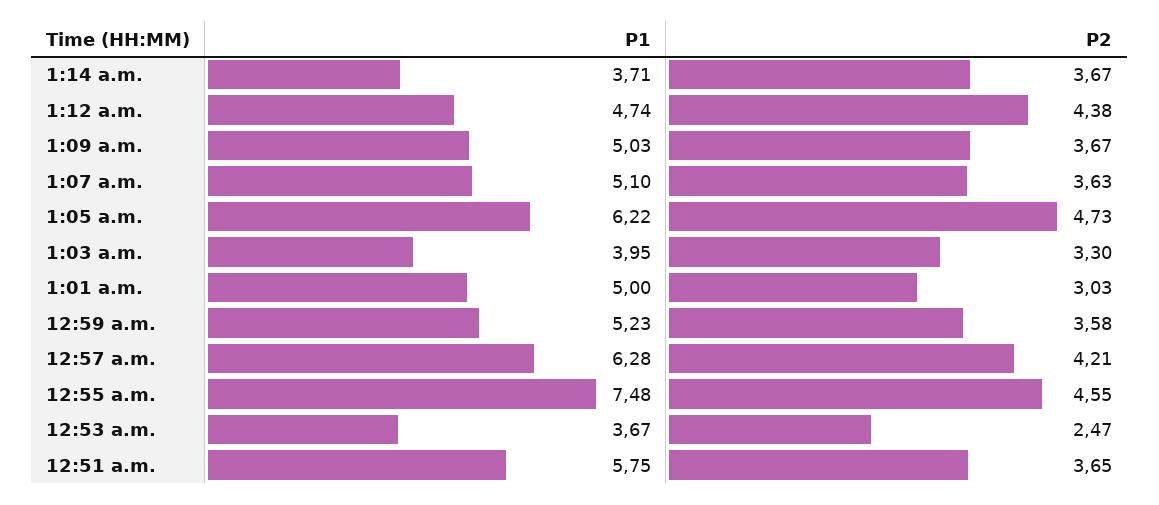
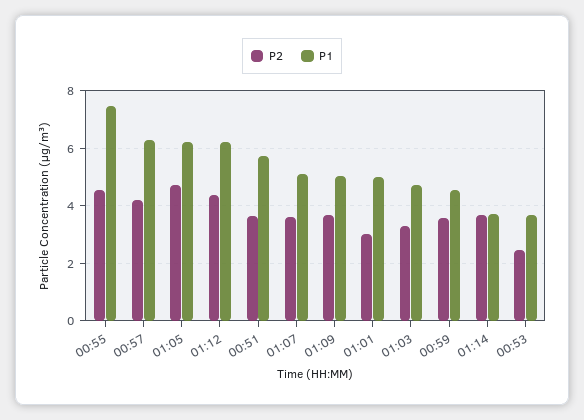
  {
    "P1": {
      "1:14 a.m.": 3.71,
-     "1:12 a.m.": 4.74,
+     "1:12 a.m.": 6.25,
      "1:09 a.m.": 5.03,
      "1:07 a.m.": 5.1,
      "1:05 a.m.": 6.22,
-     "1:03 a.m.": 3.95,
+     "1:03 a.m.": 4.75,
      "1:01 a.m.": 5,
-     "12:59 a.m.": 5.23,
+     "12:59 a.m.": 4.5,
      "12:57 a.m.": 6.28,
      "12:55 a.m.": 7.48,
      "12:53 a.m.": 3.67,
      "12:51 a.m.": 5.75
    },
    "P2": {
      "1:14 a.m.": 3.67,
      "1:12 a.m.": 4.38,
      "1:09 a.m.": 3.67,
      "1:07 a.m.": 3.63,
      "1:05 a.m.": 4.73,
      "1:03 a.m.": 3.3,
      "1:01 a.m.": 3.03,
      "12:59 a.m.": 3.58,
      "12:57 a.m.": 4.21,
      "12:55 a.m.": 4.55,
      "12:53 a.m.": 2.47,
      "12:51 a.m.": 3.65
    }
  }

